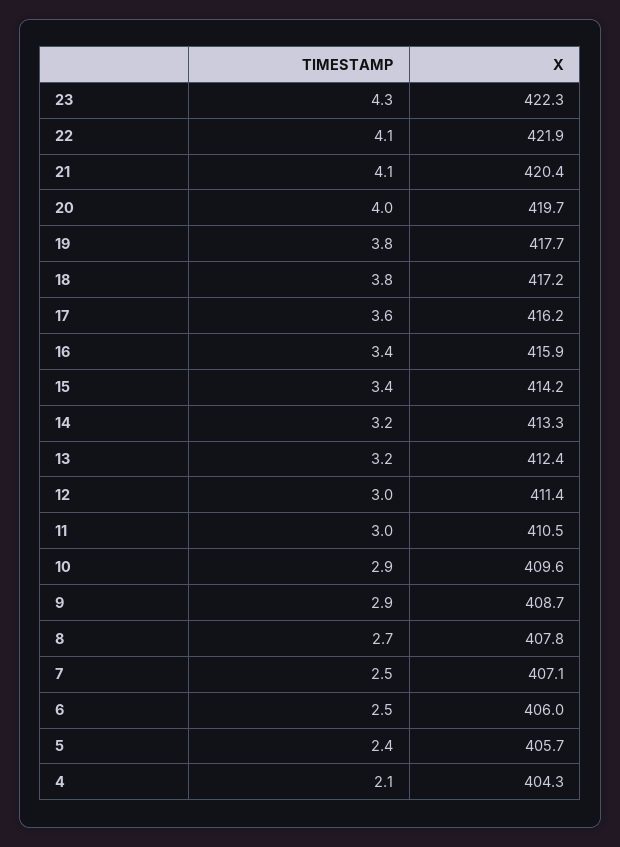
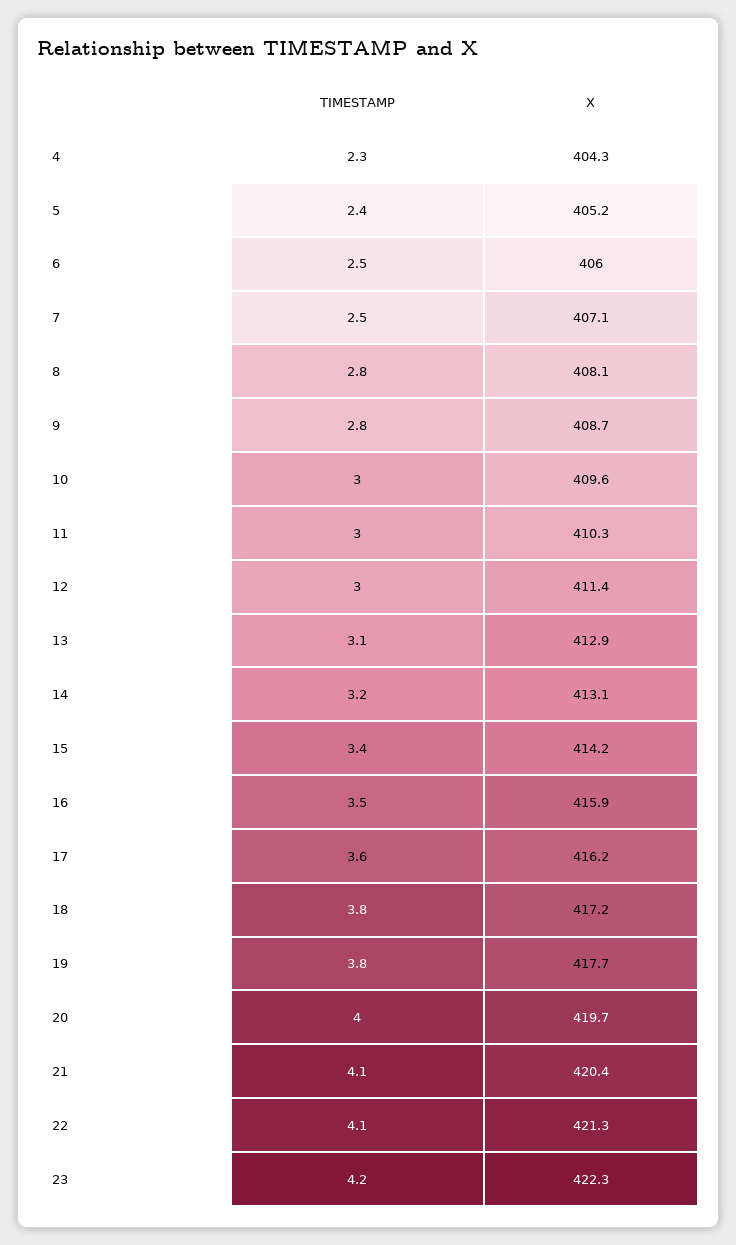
  {
    "TIMESTAMP": {
-     "23": 4.3,
+     "23": 4.2,
      "22": 4.1,
      "21": 4.1,
      "20": 4,
      "19": 3.8,
      "18": 3.8,
      "17": 3.6,
-     "16": 3.4,
+     "16": 3.5,
      "15": 3.4,
      "14": 3.2,
-     "13": 3.2,
+     "13": 3.1,
      "12": 3,
      "11": 3,
-     "10": 2.9,
+     "10": 3,
-     "9": 2.9,
+     "9": 2.8,
-     "8": 2.7,
+     "8": 2.8,
      "7": 2.5,
      "6": 2.5,
      "5": 2.4,
-     "4": 2.1
+     "4": 2.3
    },
    "X": {
      "23": 422.3,
-     "22": 421.9,
+     "22": 421.3,
      "21": 420.4,
      "20": 419.7,
      "19": 417.7,
      "18": 417.2,
      "17": 416.2,
      "16": 415.9,
      "15": 414.2,
-     "14": 413.3,
+     "14": 413.1,
-     "13": 412.4,
+     "13": 412.9,
      "12": 411.4,
-     "11": 410.5,
+     "11": 410.3,
      "10": 409.6,
      "9": 408.7,
-     "8": 407.8,
+     "8": 408.1,
      "7": 407.1,
      "6": 406,
-     "5": 405.7,
+     "5": 405.2,
      "4": 404.3
    }
  }

